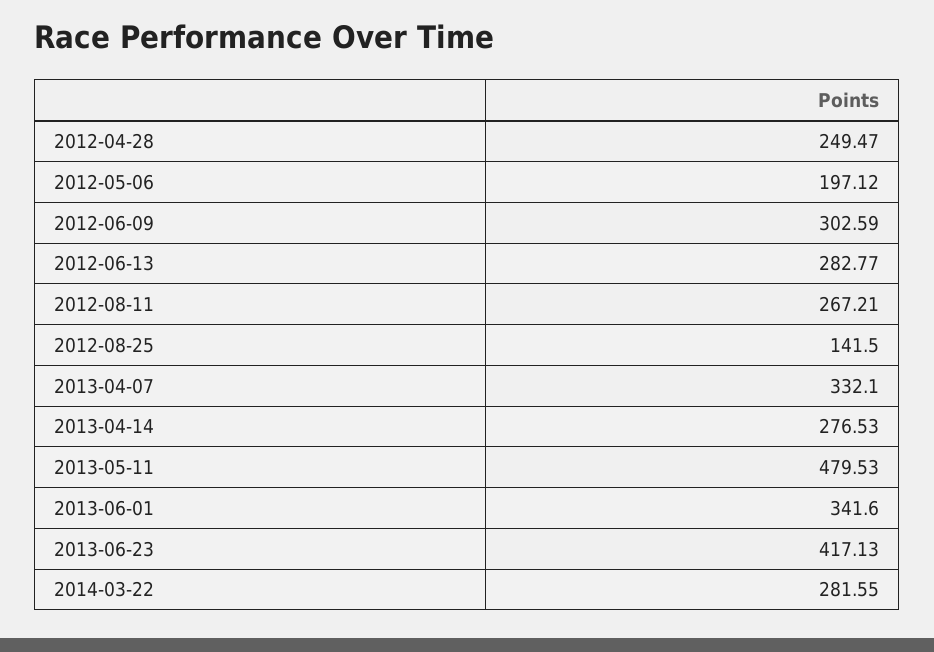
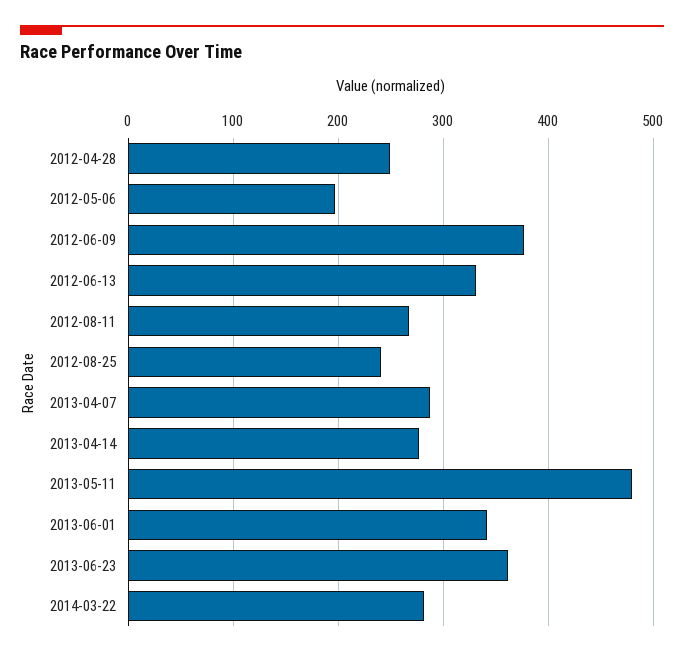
  {
    "2012-04-28": 249.47,
    "2012-05-06": 197.12,
-   "2012-06-09": 302.59,
+   "2012-06-09": 380,
-   "2012-06-13": 282.77,
+   "2012-06-13": 330,
    "2012-08-11": 267.21,
-   "2012-08-25": 141.5,
+   "2012-08-25": 240,
-   "2013-04-07": 332.1,
+   "2013-04-07": 290,
    "2013-04-14": 276.53,
    "2013-05-11": 479.53,
    "2013-06-01": 341.6,
-   "2013-06-23": 417.13,
+   "2013-06-23": 360,
    "2014-03-22": 281.55
  }

